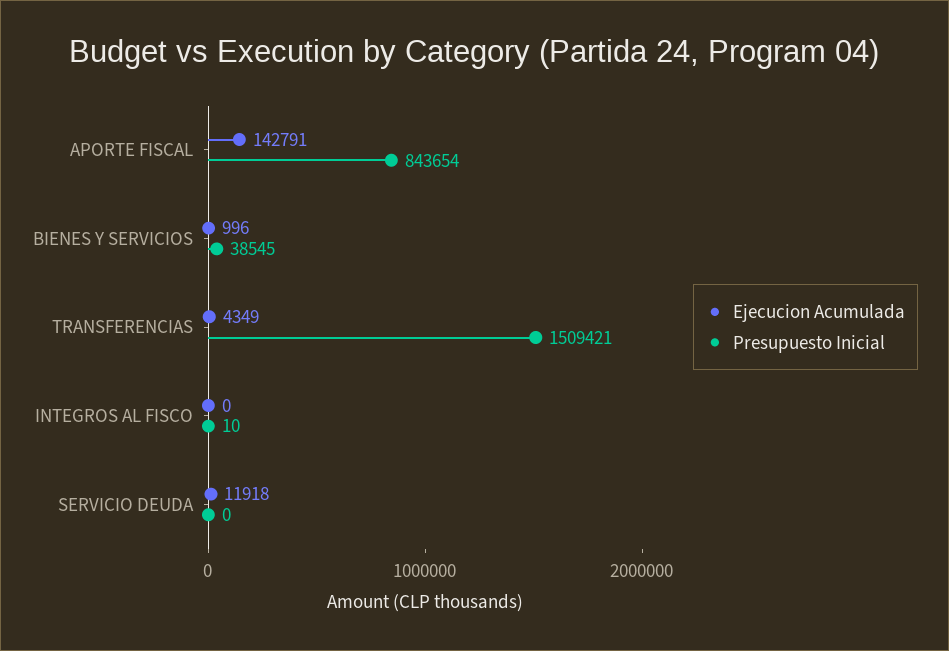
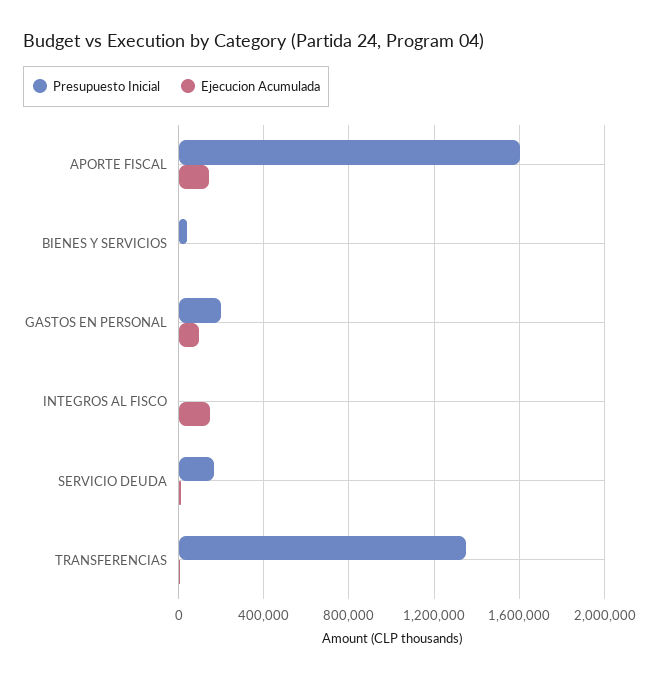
  {
    "Ejecucion Acumulada": {
      "APORTE FISCAL": 142791,
      "BIENES Y SERVICIOS": 996,
      "TRANSFERENCIAS": 4349,
-     "INTEGROS AL FISCO": 0,
+     "INTEGROS AL FISCO": 150000,
-     "SERVICIO DEUDA": 11918
+     "SERVICIO DEUDA": 11918,
+     "GASTOS EN PERSONAL": 100000
    },
    "Presupuesto Inicial": {
-     "APORTE FISCAL": 843654,
+     "APORTE FISCAL": 1600000,
      "BIENES Y SERVICIOS": 38545,
-     "TRANSFERENCIAS": 1509421,
+     "TRANSFERENCIAS": 1350000,
      "INTEGROS AL FISCO": 10,
-     "SERVICIO DEUDA": 0
+     "SERVICIO DEUDA": 150000,
+     "GASTOS EN PERSONAL": 200000
    }
  }

